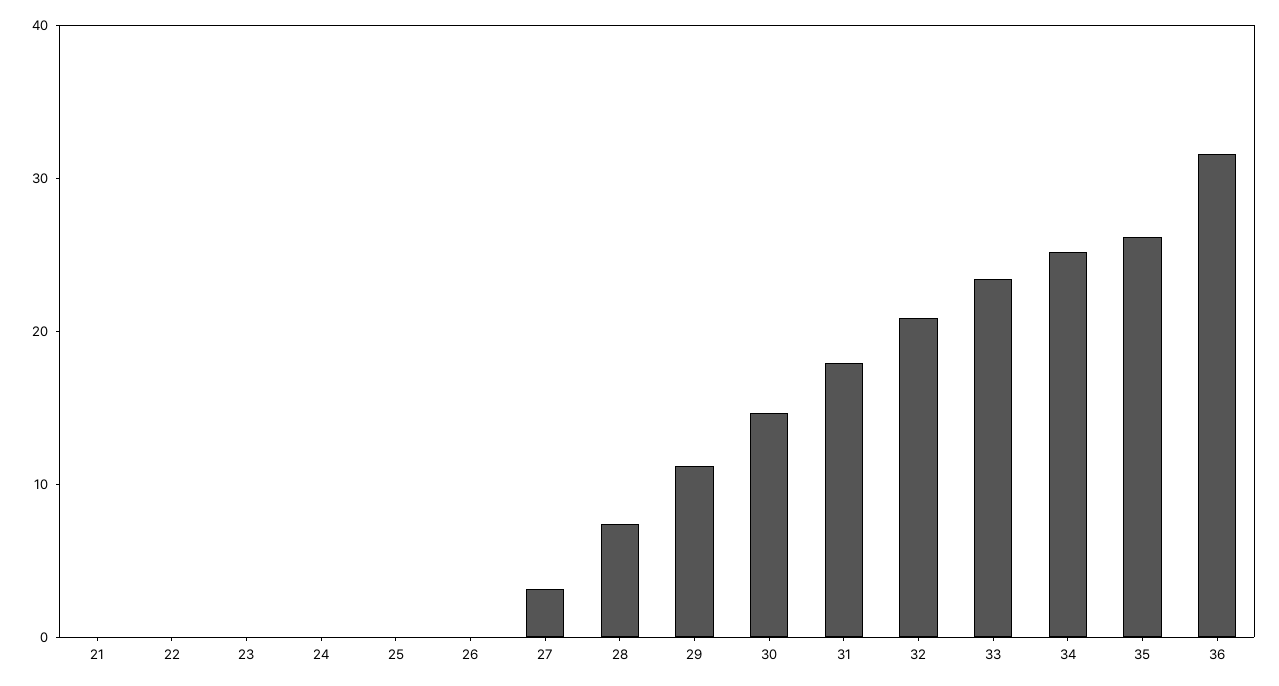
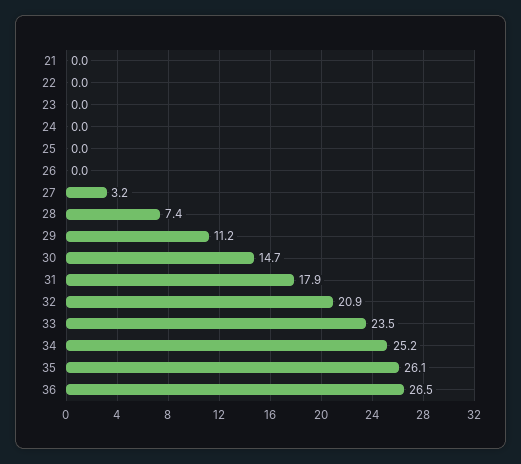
  {
    "21": 0,
    "22": 0,
    "23": 0,
    "24": 0,
    "25": 0,
    "26": 0,
    "27": 3.2,
    "28": 7.4,
    "29": 11.2,
    "30": 14.7,
    "31": 17.9,
    "32": 20.9,
    "33": 23.5,
    "34": 25.2,
    "35": 26.1,
-   "36": 32
+   "36": 26.5
  }

